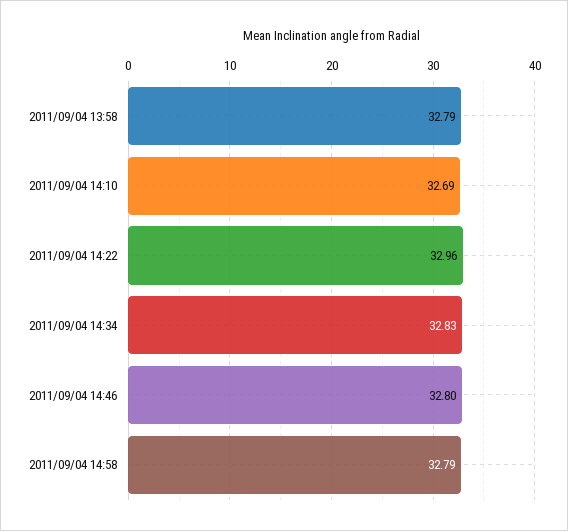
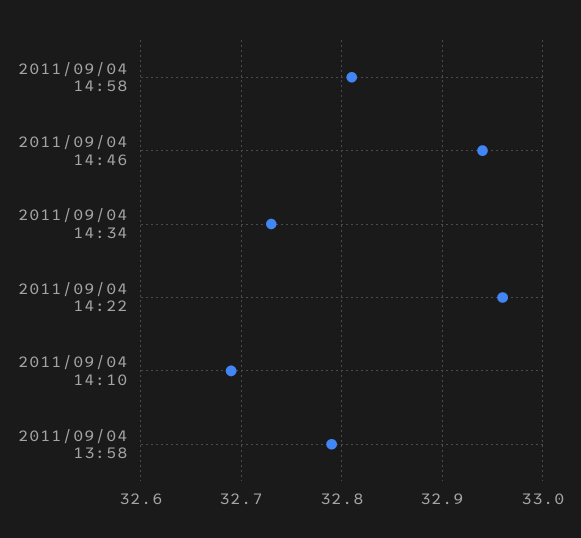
  {
    "2011/09/04 13:58": 32.79,
    "2011/09/04 14:10": 32.69,
    "2011/09/04 14:22": 32.96,
-   "2011/09/04 14:34": 32.83,
+   "2011/09/04 14:34": 32.73,
-   "2011/09/04 14:46": 32.8,
+   "2011/09/04 14:46": 32.94,
-   "2011/09/04 14:58": 32.79
+   "2011/09/04 14:58": 32.81
  }

